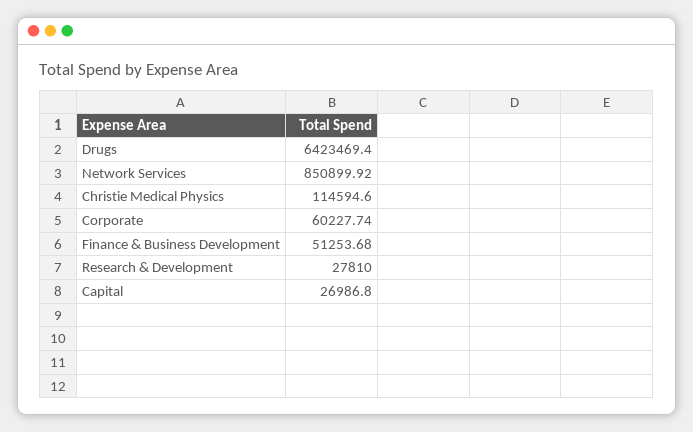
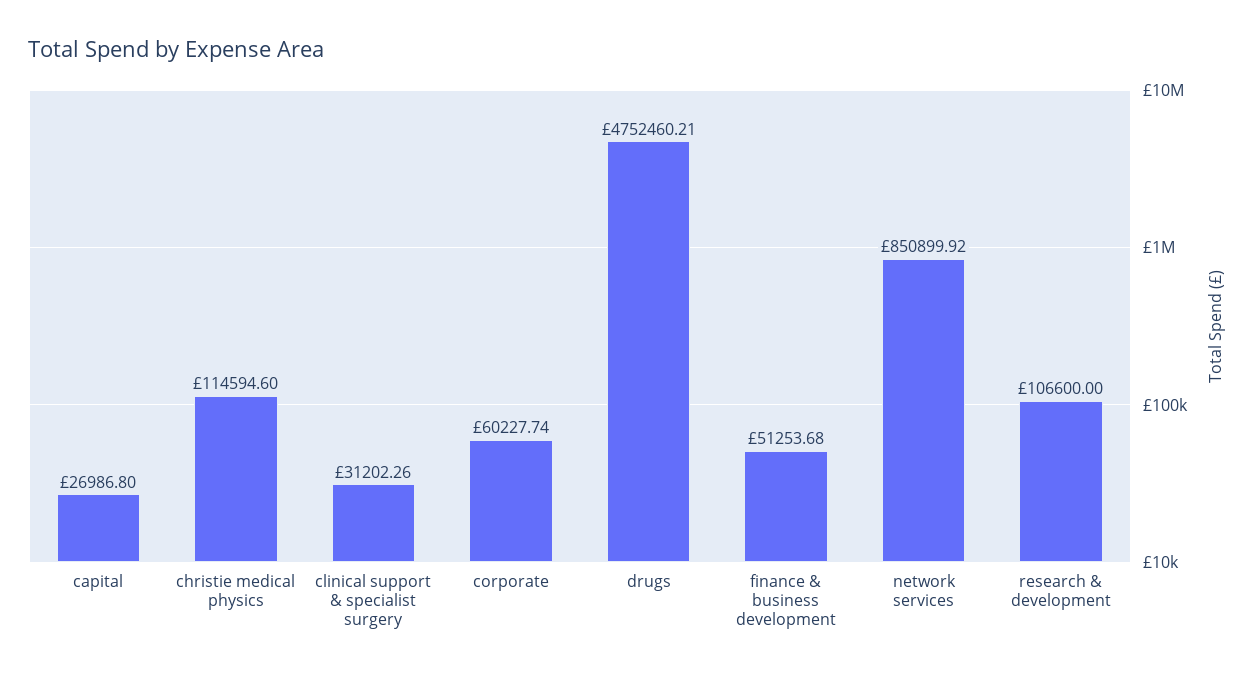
  {
-   "Drugs": 6423469.4,
+   "Drugs": 4752460.21,
    "Network Services": 850899.92,
    "Christie Medical Physics": 114594.6,
    "Corporate": 60227.74,
    "Finance & Business Development": 51253.68,
-   "Research & Development": 27810,
+   "Research & Development": 106600,
-   "Capital": 26986.8
+   "Capital": 26986.8,
+   "clinical support & specialist surgery": 31202.26
  }

